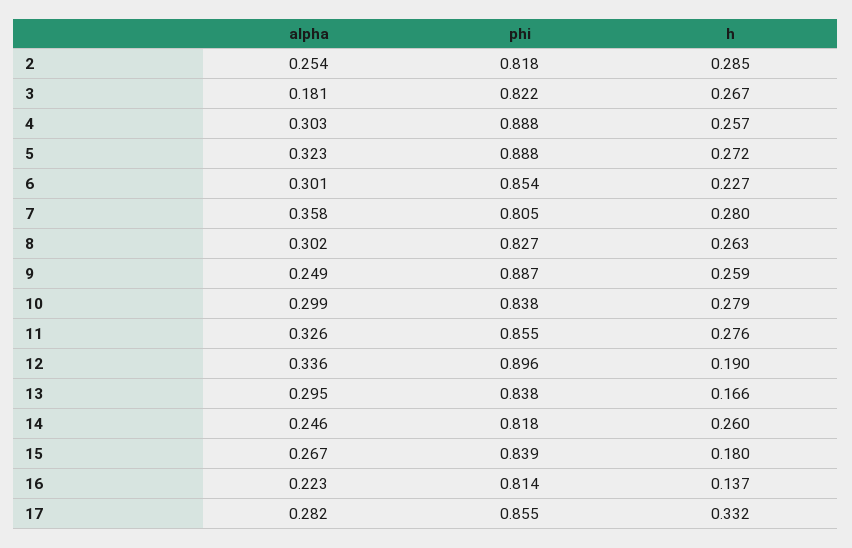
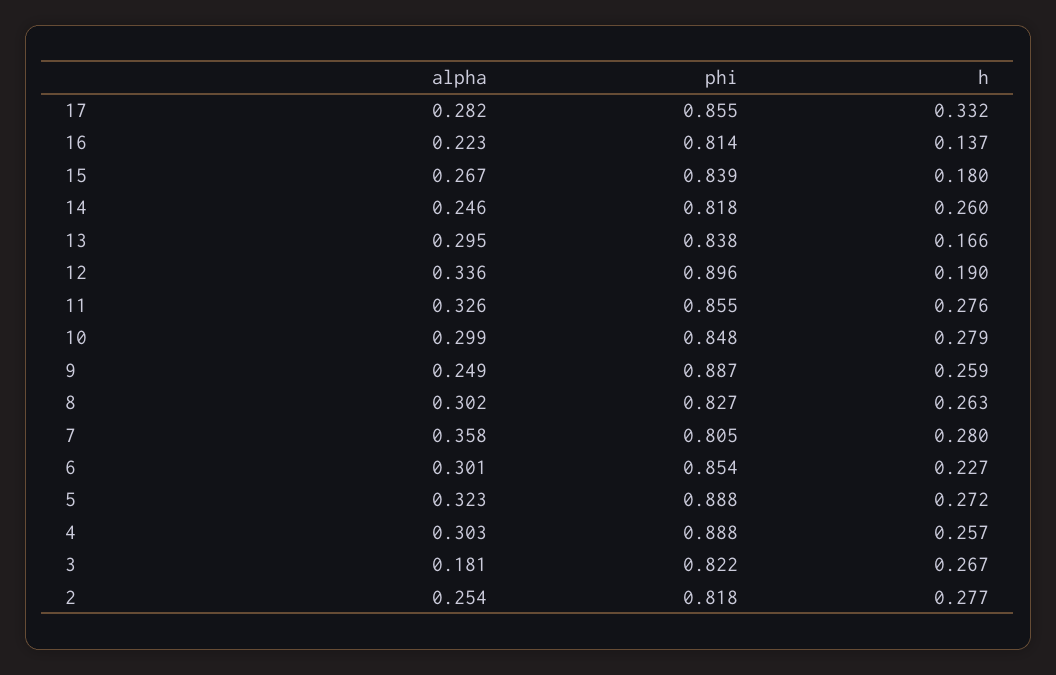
  {
    "alpha": {
      "2": 0.254,
      "3": 0.181,
      "4": 0.303,
      "5": 0.323,
      "6": 0.301,
      "7": 0.358,
      "8": 0.302,
      "9": 0.249,
      "10": 0.299,
      "11": 0.326,
      "12": 0.336,
      "13": 0.295,
      "14": 0.246,
      "15": 0.267,
      "16": 0.223,
      "17": 0.282
    },
    "phi": {
      "2": 0.818,
      "3": 0.822,
      "4": 0.888,
      "5": 0.888,
      "6": 0.854,
      "7": 0.805,
      "8": 0.827,
      "9": 0.887,
-     "10": 0.838,
+     "10": 0.848,
      "11": 0.855,
      "12": 0.896,
      "13": 0.838,
      "14": 0.818,
      "15": 0.839,
      "16": 0.814,
      "17": 0.855
    },
    "h": {
-     "2": 0.285,
+     "2": 0.277,
      "3": 0.267,
      "4": 0.257,
      "5": 0.272,
      "6": 0.227,
      "7": 0.28,
      "8": 0.263,
      "9": 0.259,
      "10": 0.279,
      "11": 0.276,
      "12": 0.19,
      "13": 0.166,
      "14": 0.26,
      "15": 0.18,
      "16": 0.137,
      "17": 0.332
    }
  }

